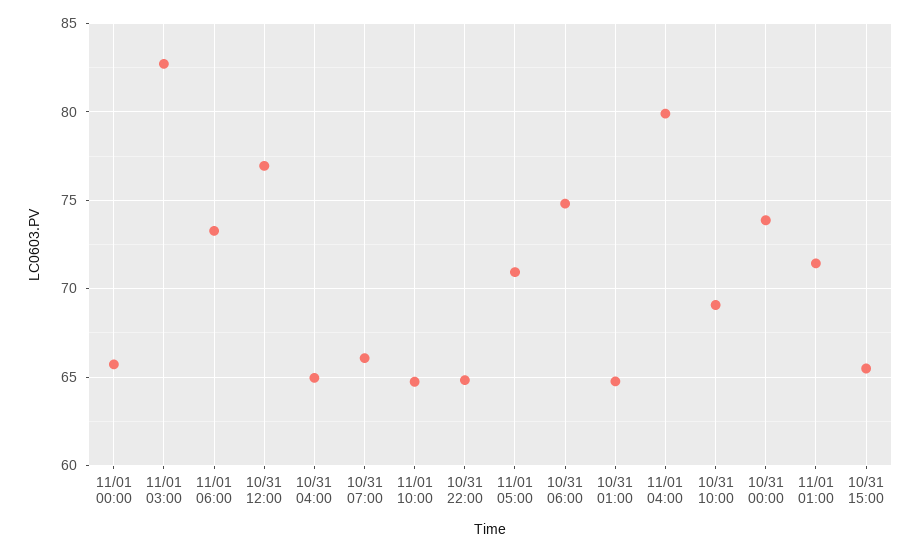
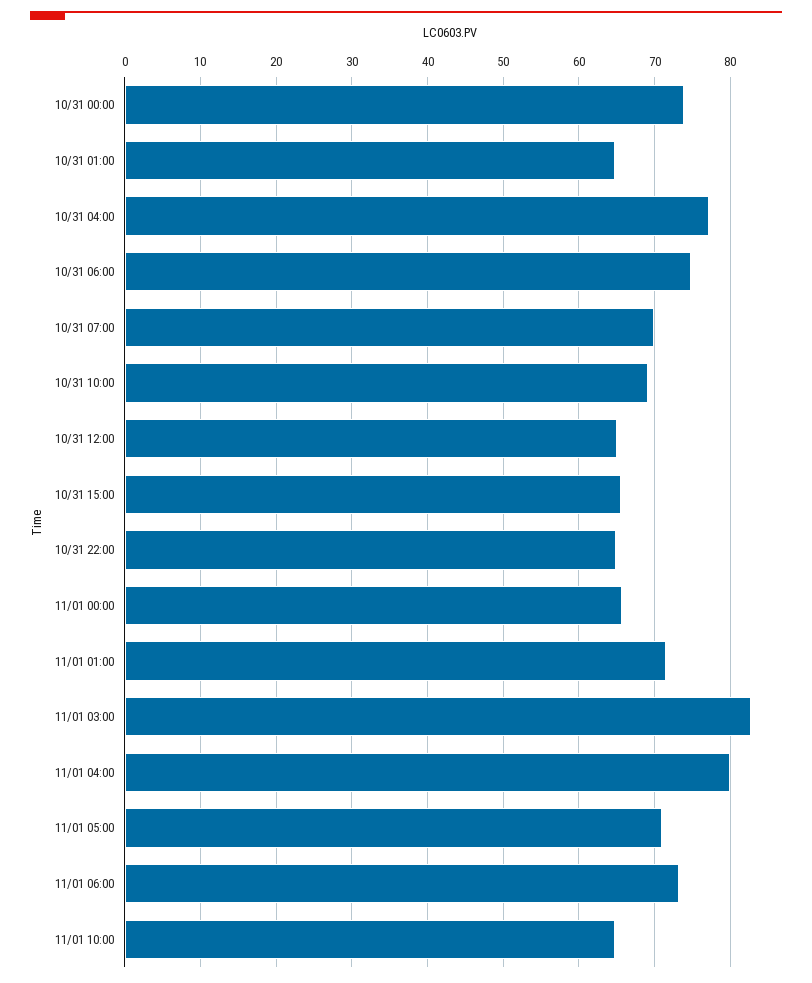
  {
    "11/01 00:00": 65.5,
    "11/01 03:00": 82.5,
    "11/01 06:00": 73.5,
-   "10/31 12:00": 77,
+   "10/31 12:00": 65,
-   "10/31 04:00": 65,
+   "10/31 04:00": 77,
-   "10/31 07:00": 66,
+   "10/31 07:00": 70,
    "11/01 10:00": 64.5,
    "10/31 22:00": 65,
    "11/01 05:00": 71,
    "10/31 06:00": 75,
    "10/31 01:00": 65,
    "11/01 04:00": 80,
    "10/31 10:00": 69,
    "10/31 00:00": 74,
    "11/01 01:00": 71.5,
    "10/31 15:00": 65.5
  }

